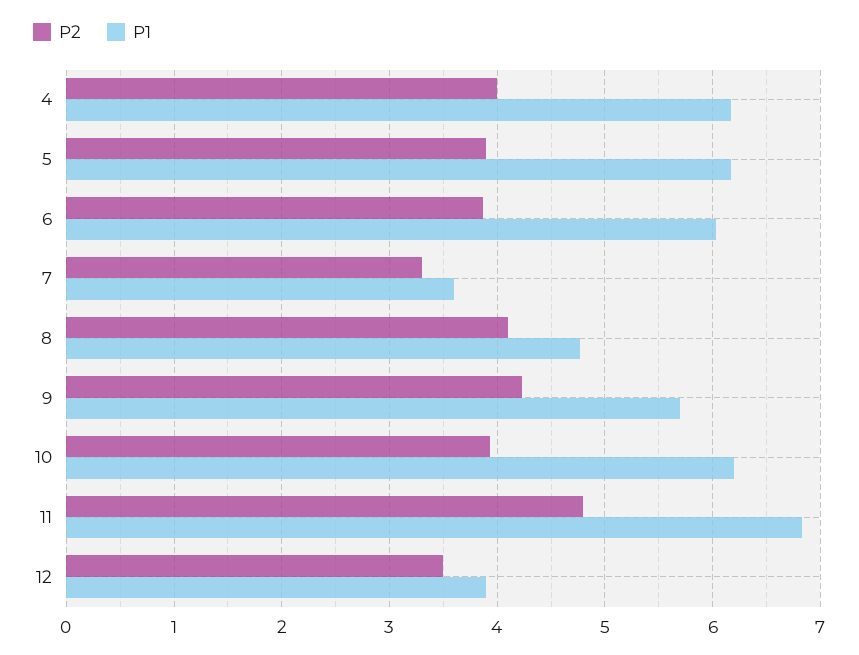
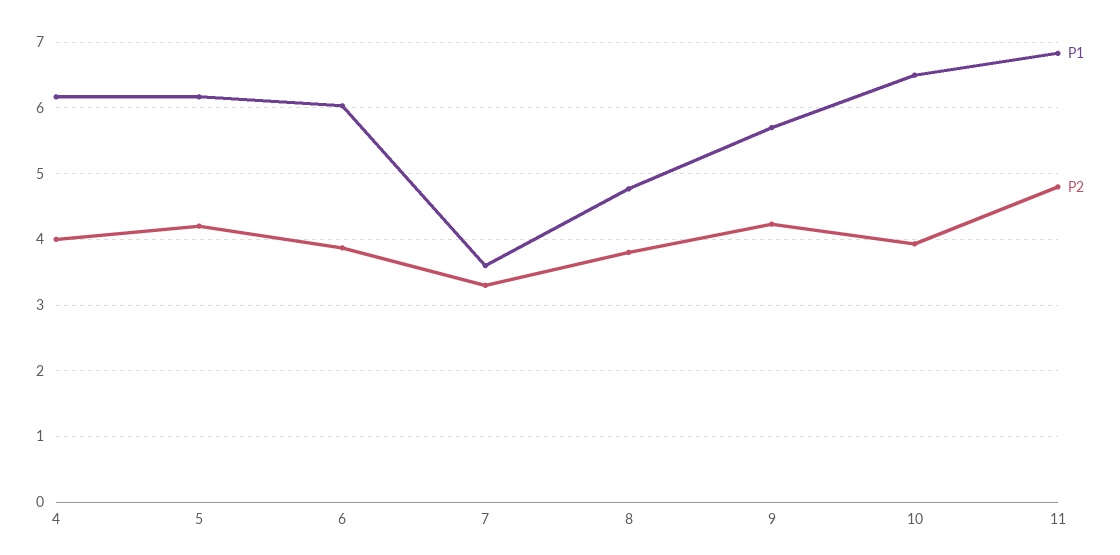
  {
    "P2": {
      "4": 4,
-     "5": 3.9,
+     "5": 4.2,
      "6": 3.9,
      "7": 3.3,
-     "8": 4.1,
+     "8": 3.8,
      "9": 4.2,
      "10": 3.9,
-     "11": 4.8,
+     "11": 4.8
-     "12": 3.5
    },
    "P1": {
      "4": 6.2,
      "5": 6.2,
      "6": 6,
      "7": 3.6,
      "8": 4.8,
      "9": 5.7,
-     "10": 6.2,
+     "10": 6.5,
-     "11": 6.8,
+     "11": 6.8
-     "12": 3.9
    }
  }

